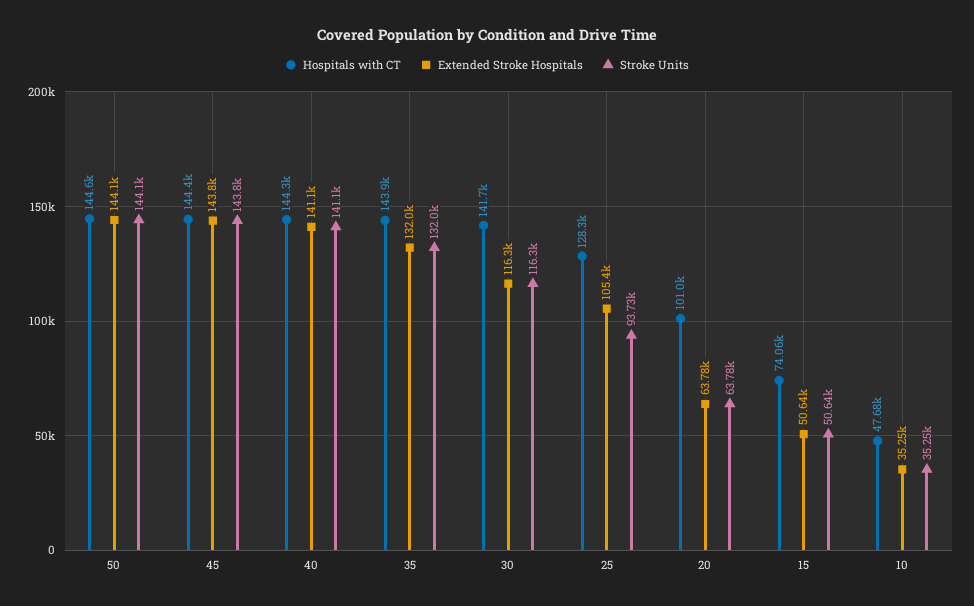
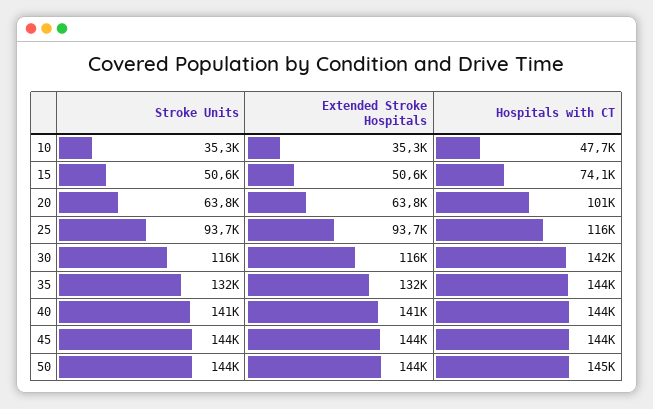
  {
    "Hospitals with CT": {
      "50": 144600,
      "45": 144400,
      "40": 144300,
      "35": 143900,
      "30": 141700,
-     "25": 128300,
+     "25": 116000,
      "20": 101000,
      "15": 74060,
      "10": 47680
    },
    "Extended Stroke Hospitals": {
      "50": 144100,
      "45": 143800,
      "40": 141100,
      "35": 132000,
      "30": 116300,
-     "25": 105400,
+     "25": 93700,
      "20": 63780,
      "15": 50640,
      "10": 35250
    },
    "Stroke Units": {
      "50": 144100,
      "45": 143800,
      "40": 141100,
      "35": 132000,
      "30": 116300,
      "25": 93730,
      "20": 63780,
      "15": 50640,
      "10": 35250
    }
  }

